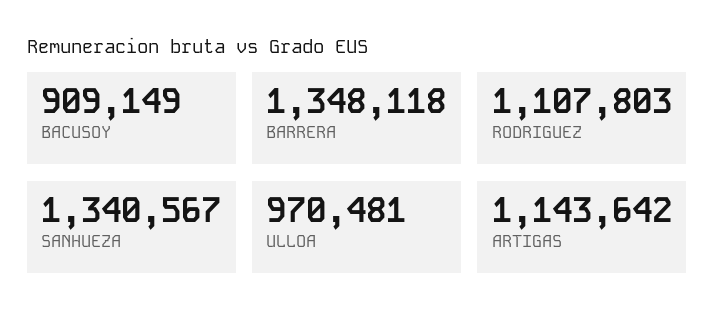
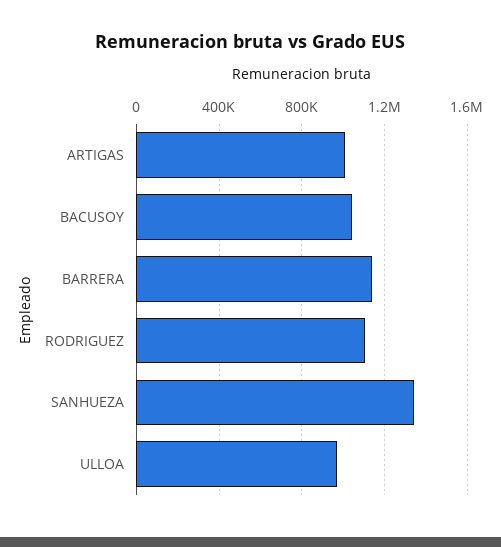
  {
-   "BACUSOY": 909149,
+   "BACUSOY": 1050000,
-   "BARRERA": 1348118,
+   "BARRERA": 1150000,
    "RODRIGUEZ": 1107803,
    "SANHUEZA": 1340567,
    "ULLOA": 970481,
-   "ARTIGAS": 1143642
+   "ARTIGAS": 1000000
  }

